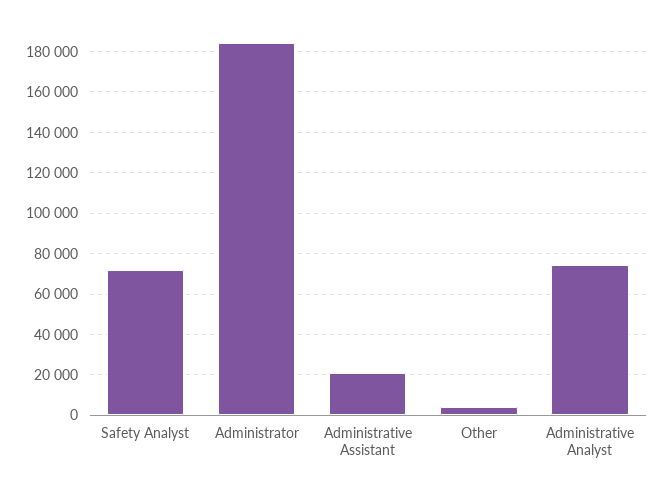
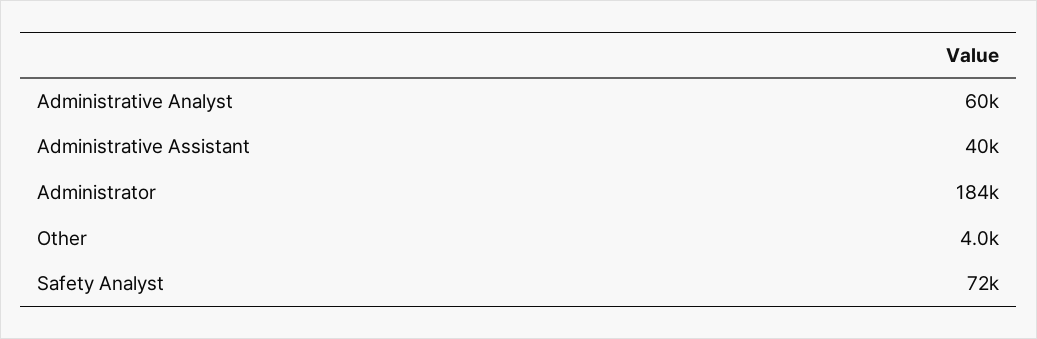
  {
    "Safety Analyst": 72000,
    "Administrator": 184000,
-   "Administrative Assistant": 20000,
+   "Administrative Assistant": 40000,
    "Other": 4000,
-   "Administrative Analyst": 75000
+   "Administrative Analyst": 60000
  }

